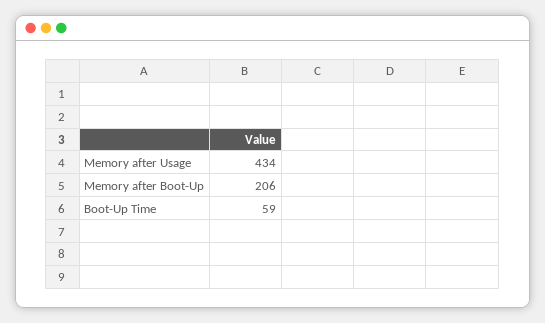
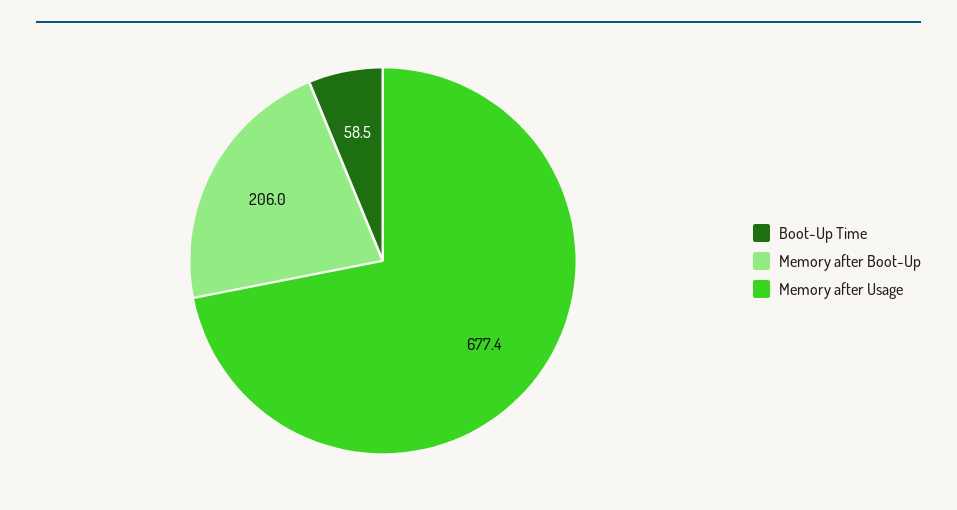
  {
-   "Memory after Usage": 434,
+   "Memory after Usage": 677.4,
    "Memory after Boot-Up": 206,
    "Boot-Up Time": 58.5
  }

